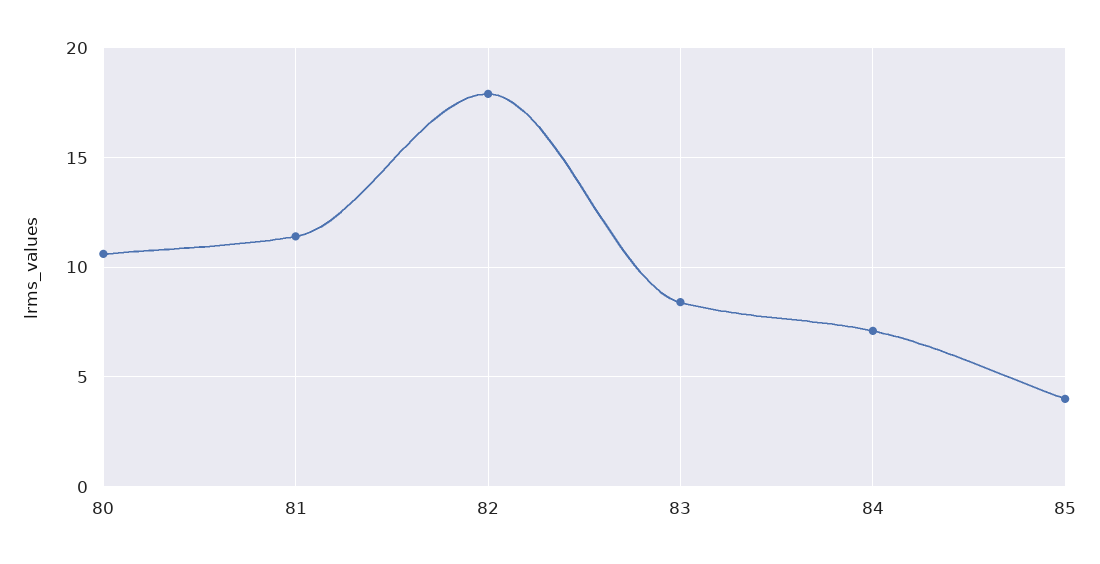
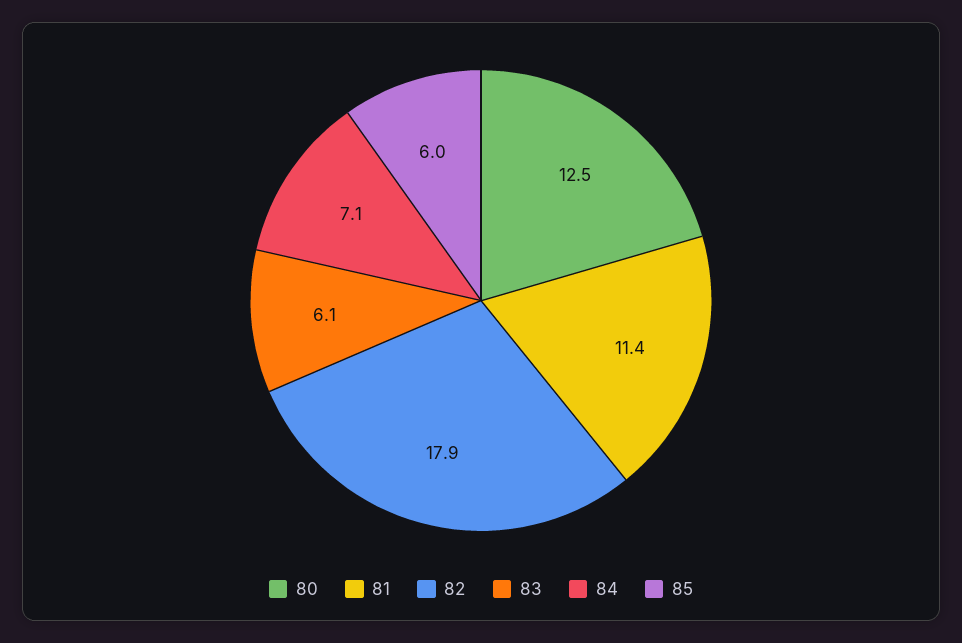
  {
-   "80": 10.5,
+   "80": 12.5,
    "81": 11.4,
    "82": 17.9,
-   "83": 8.5,
+   "83": 6.1,
    "84": 7.1,
-   "85": 4
+   "85": 6
  }

